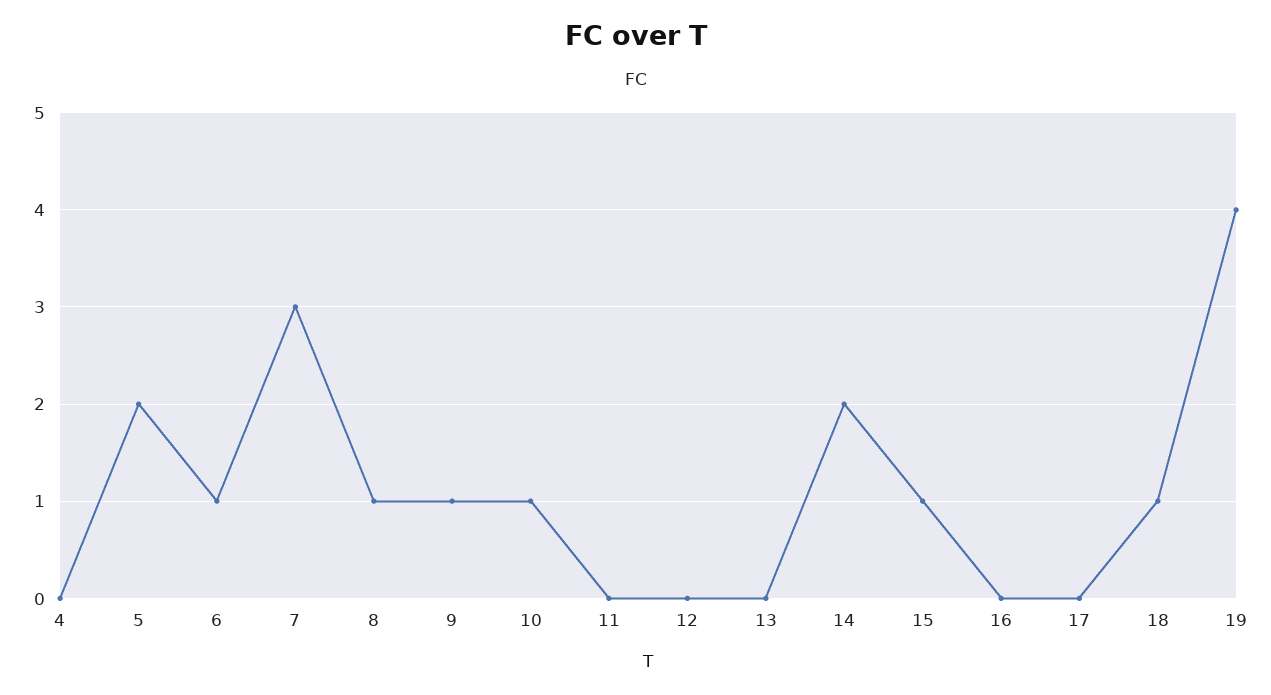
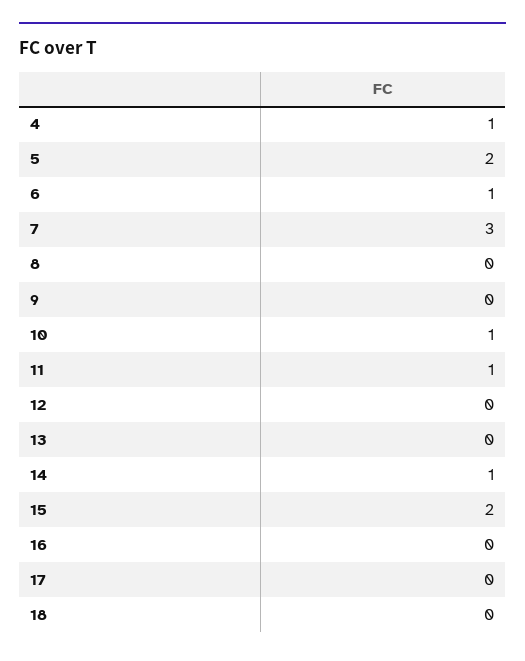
  {
-   "4": 0,
+   "4": 1,
    "5": 2,
    "6": 1,
    "7": 3,
-   "8": 1,
+   "8": 0,
-   "9": 1,
+   "9": 0,
    "10": 1,
-   "11": 0,
+   "11": 1,
    "12": 0,
    "13": 0,
-   "14": 2,
+   "14": 1,
-   "15": 1,
+   "15": 2,
    "16": 0,
    "17": 0,
-   "18": 1,
+   "18": 0
-   "19": 4
  }

